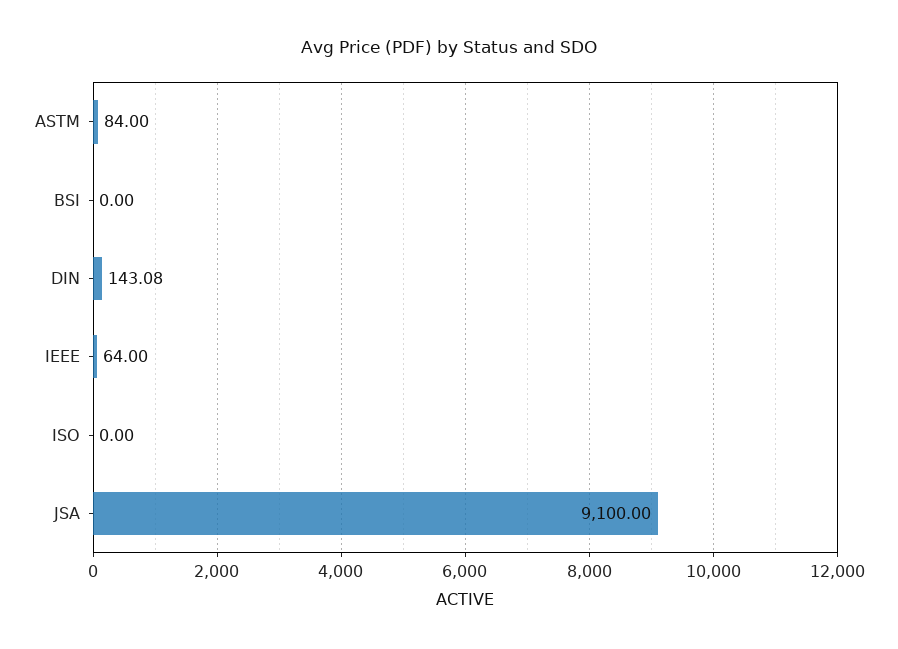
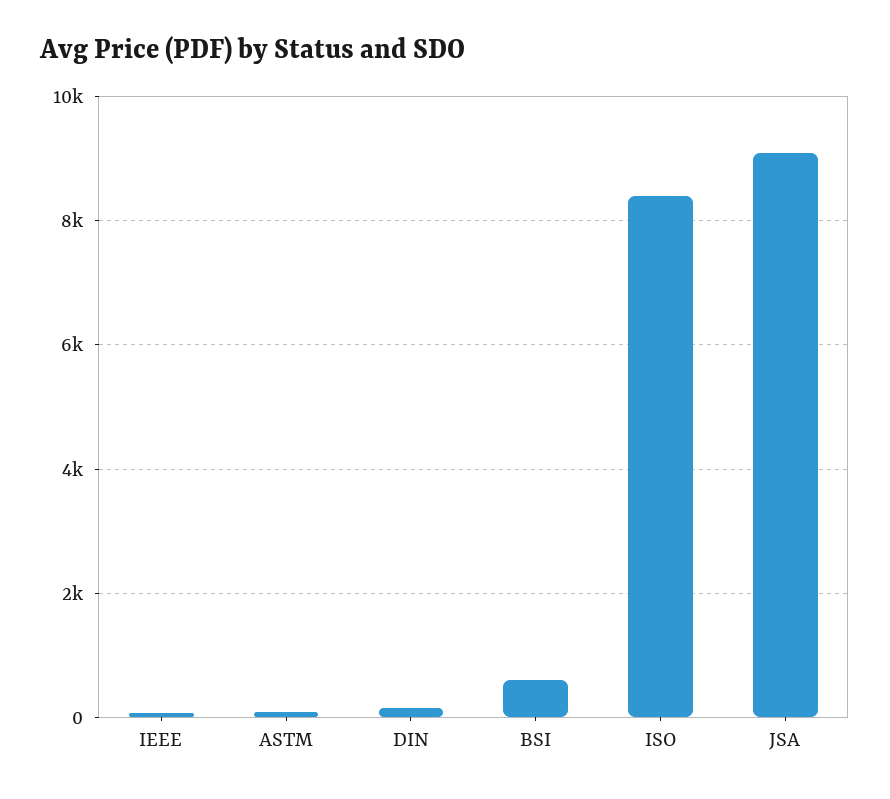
  {
    "ASTM": 84,
-   "BSI": 0,
+   "BSI": 600,
    "DIN": 143.08,
    "IEEE": 64,
-   "ISO": 0,
+   "ISO": 8400,
    "JSA": 9100
  }

